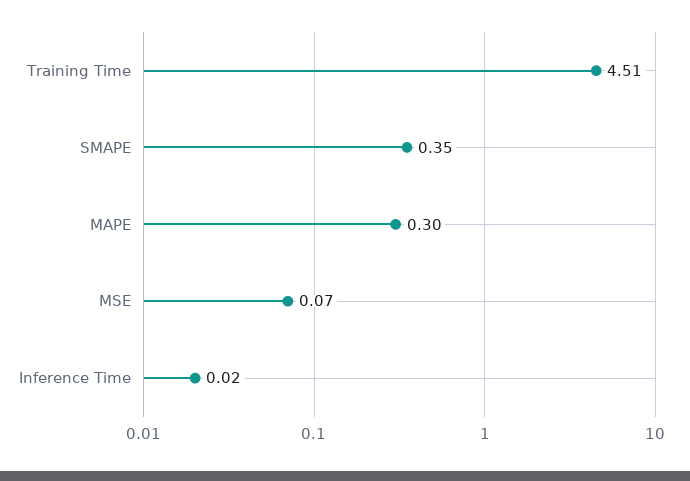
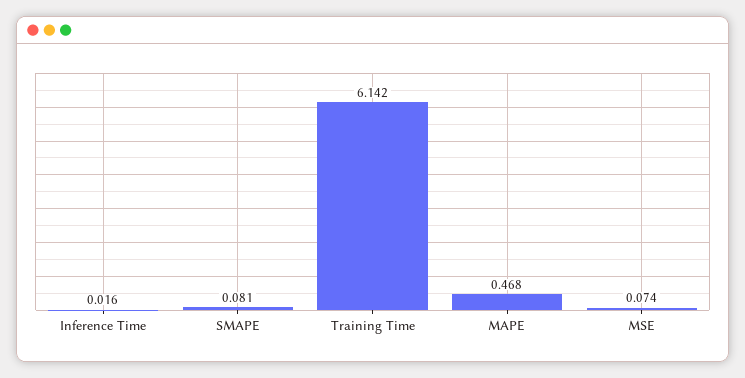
  {
-   "Training Time": 4.51,
+   "Training Time": 6.142,
-   "SMAPE": 0.35,
+   "SMAPE": 0.081,
-   "MAPE": 0.3,
+   "MAPE": 0.468,
    "MSE": 0.074,
    "Inference Time": 0.016
  }

